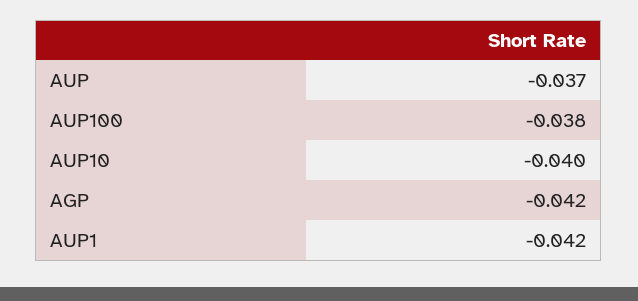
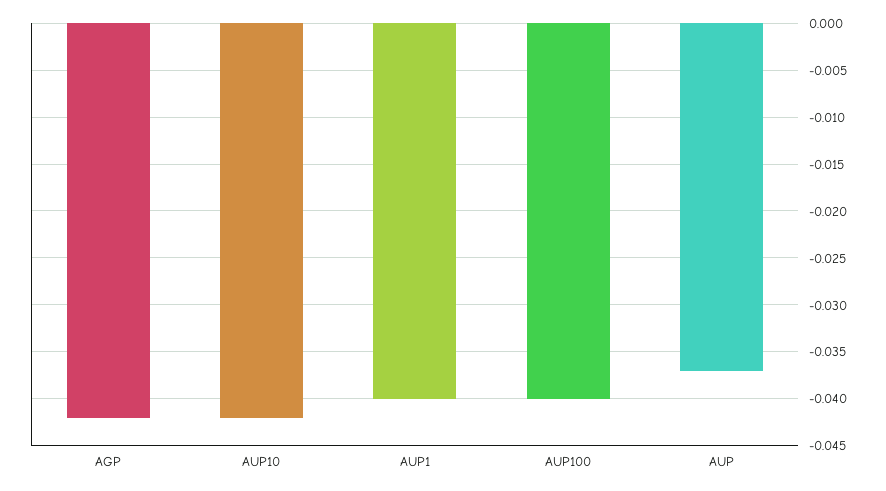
  {
    "AUP": -0.037,
-   "AUP100": -0.038,
+   "AUP100": -0.04,
-   "AUP10": -0.04,
+   "AUP10": -0.042,
    "AGP": -0.042,
-   "AUP1": -0.042
+   "AUP1": -0.04
  }

